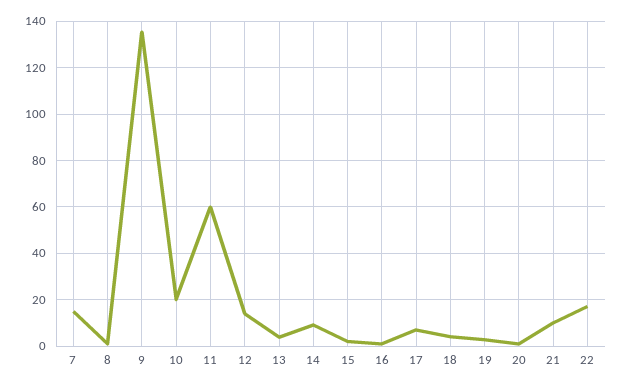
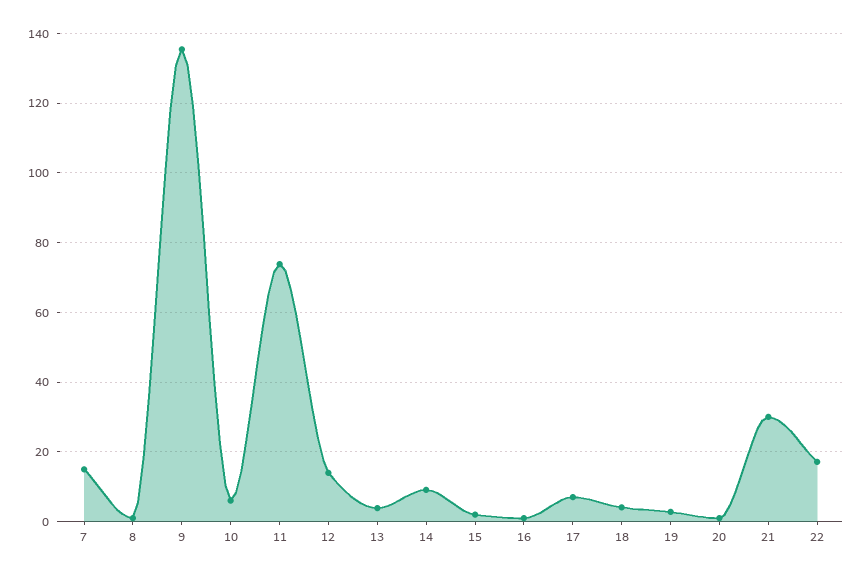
  {
    "7": 16,
    "8": 2,
    "9": 136,
-   "10": 20,
+   "10": 6,
-   "11": 60,
+   "11": 74,
    "12": 14,
    "13": 4,
    "14": 10,
    "15": 2,
    "16": 2,
    "17": 8,
    "18": 4,
    "19": 2,
    "20": 2,
-   "21": 10,
+   "21": 30,
    "22": 18
  }

